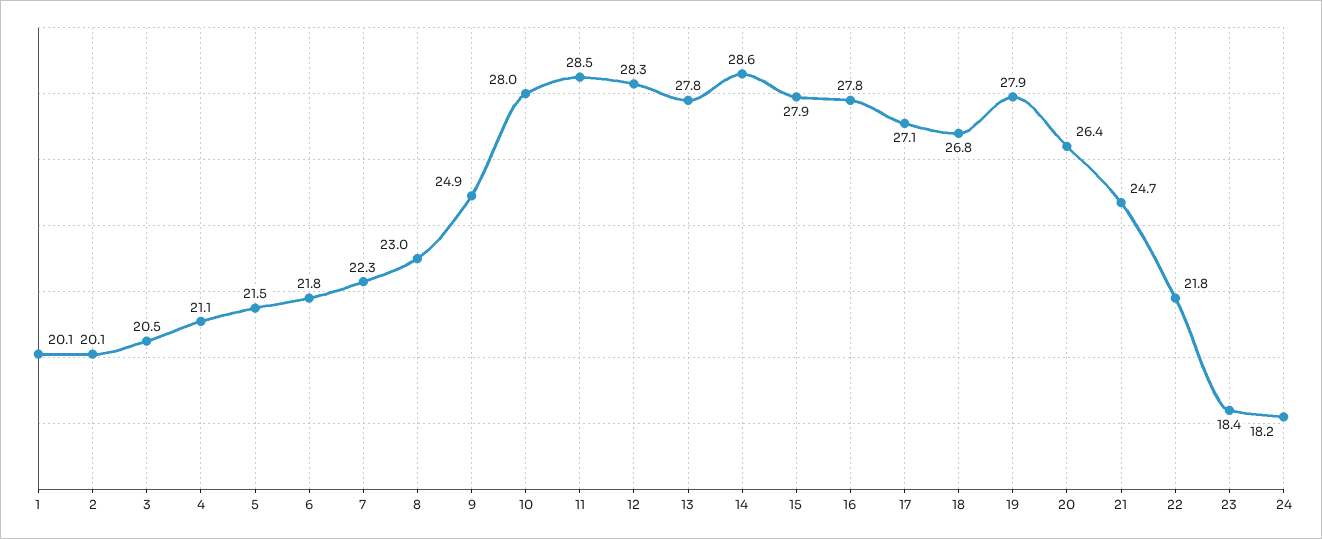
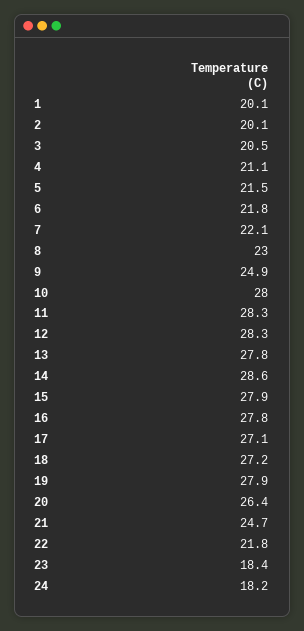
  {
    "1": 20.1,
    "2": 20.1,
    "3": 20.5,
    "4": 21.1,
    "5": 21.5,
    "6": 21.8,
-   "7": 22.3,
+   "7": 22.1,
    "8": 23,
    "9": 24.9,
    "10": 28,
-   "11": 28.5,
+   "11": 28.3,
    "12": 28.3,
    "13": 27.8,
    "14": 28.6,
    "15": 27.9,
    "16": 27.8,
    "17": 27.1,
-   "18": 26.8,
+   "18": 27.2,
    "19": 27.9,
    "20": 26.4,
    "21": 24.7,
    "22": 21.8,
    "23": 18.4,
    "24": 18.2
  }

